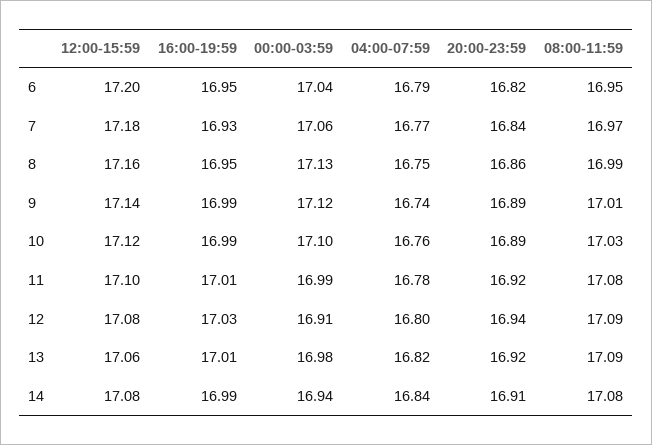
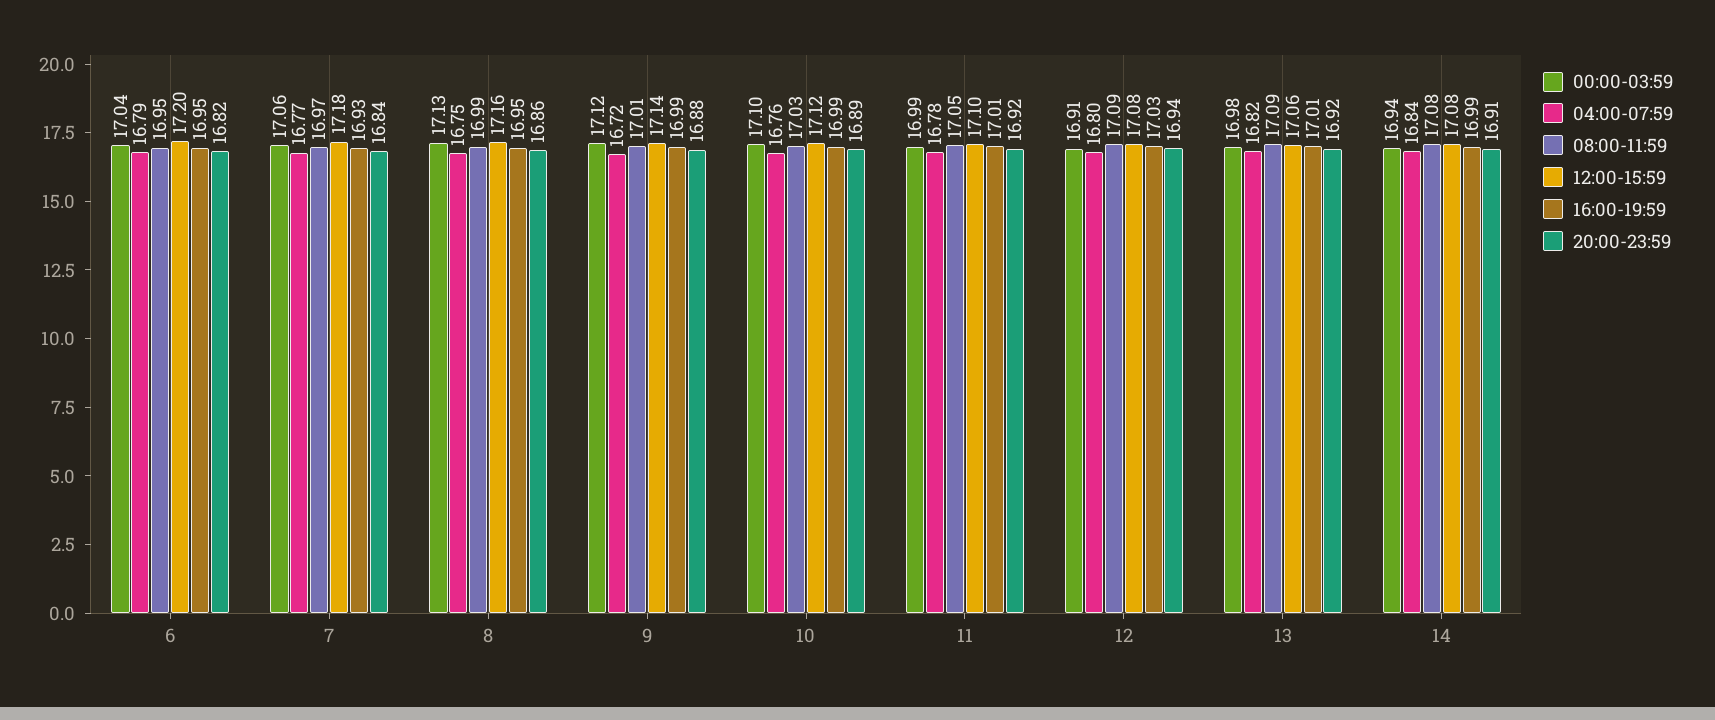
  {
    "12:00-15:59": {
      "6": 17.2,
      "7": 17.18,
      "8": 17.16,
      "9": 17.14,
      "10": 17.12,
      "11": 17.1,
      "12": 17.08,
      "13": 17.06,
      "14": 17.08
    },
    "16:00-19:59": {
      "6": 16.95,
      "7": 16.93,
      "8": 16.95,
      "9": 16.99,
      "10": 16.99,
      "11": 17.01,
      "12": 17.03,
      "13": 17.01,
      "14": 16.99
    },
    "00:00-03:59": {
      "6": 17.04,
      "7": 17.06,
      "8": 17.13,
      "9": 17.12,
      "10": 17.1,
      "11": 16.99,
      "12": 16.91,
      "13": 16.98,
      "14": 16.94
    },
    "04:00-07:59": {
      "6": 16.79,
      "7": 16.77,
      "8": 16.75,
-     "9": 16.74,
+     "9": 16.72,
      "10": 16.76,
      "11": 16.78,
      "12": 16.8,
      "13": 16.82,
      "14": 16.84
    },
    "20:00-23:59": {
      "6": 16.82,
      "7": 16.84,
      "8": 16.86,
-     "9": 16.89,
+     "9": 16.88,
      "10": 16.89,
      "11": 16.92,
      "12": 16.94,
      "13": 16.92,
      "14": 16.91
    },
    "08:00-11:59": {
      "6": 16.95,
      "7": 16.97,
      "8": 16.99,
      "9": 17.01,
      "10": 17.03,
-     "11": 17.08,
+     "11": 17.05,
      "12": 17.09,
      "13": 17.09,
      "14": 17.08
    }
  }

